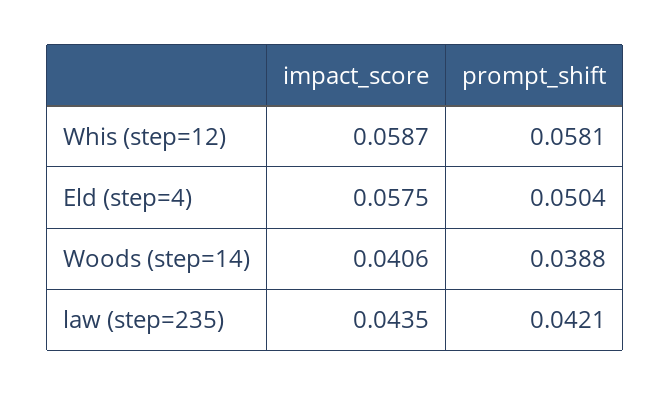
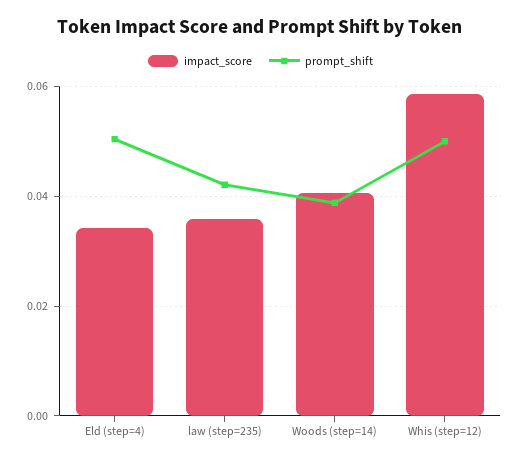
  {
    "impact_score": {
      "Whis (step=12)": 0.0587,
-     "Eld (step=4)": 0.0575,
+     "Eld (step=4)": 0.034,
      "Woods (step=14)": 0.0406,
-     "law (step=235)": 0.0435
+     "law (step=235)": 0.036
    },
    "prompt_shift": {
-     "Whis (step=12)": 0.0581,
+     "Whis (step=12)": 0.05,
      "Eld (step=4)": 0.0504,
      "Woods (step=14)": 0.0388,
      "law (step=235)": 0.0421
    }
  }

